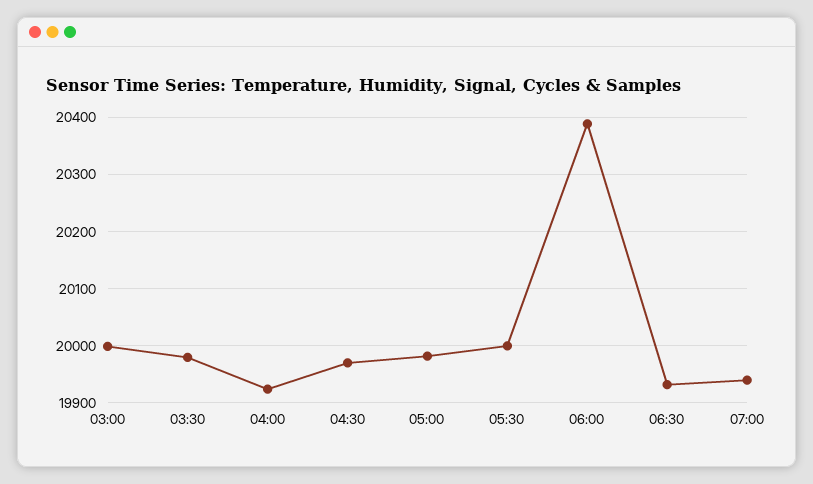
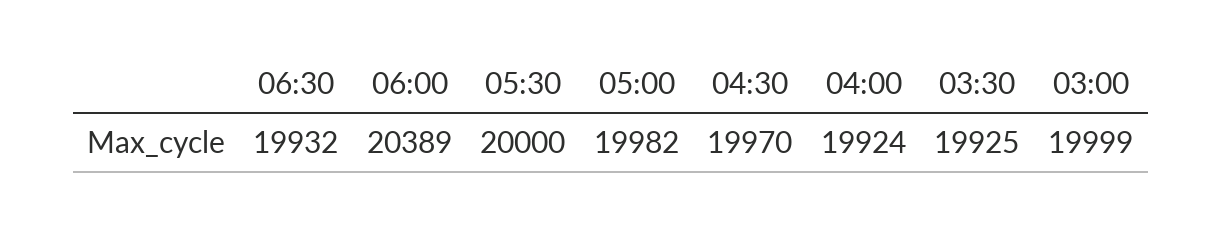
  {
    "03:00": 19999,
-   "03:30": 19980,
+   "03:30": 19925,
    "04:00": 19924,
    "04:30": 19970,
    "05:00": 19982,
    "05:30": 20000,
    "06:00": 20389,
-   "06:30": 19932,
+   "06:30": 19932
-   "07:00": 19940
  }

